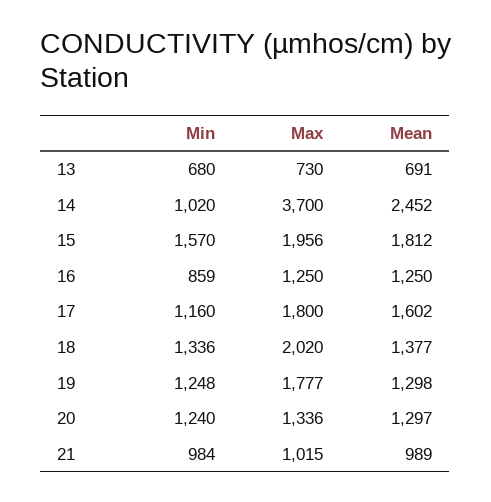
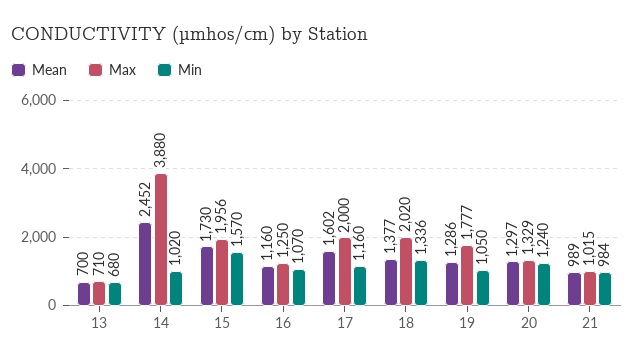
  {
    "Min": {
      "13": 680,
      "14": 1020,
      "15": 1570,
-     "16": 859,
+     "16": 1070,
      "17": 1160,
      "18": 1336,
-     "19": 1248,
+     "19": 1050,
      "20": 1240,
      "21": 984
    },
    "Max": {
-     "13": 730,
+     "13": 710,
-     "14": 3700,
+     "14": 3880,
      "15": 1956,
      "16": 1250,
-     "17": 1800,
+     "17": 2000,
      "18": 2020,
      "19": 1777,
-     "20": 1336,
+     "20": 1329,
      "21": 1015
    },
    "Mean": {
-     "13": 691,
+     "13": 700,
      "14": 2452,
-     "15": 1812,
+     "15": 1730,
-     "16": 1250,
+     "16": 1160,
      "17": 1602,
      "18": 1377,
-     "19": 1298,
+     "19": 1286,
      "20": 1297,
      "21": 989
    }
  }

